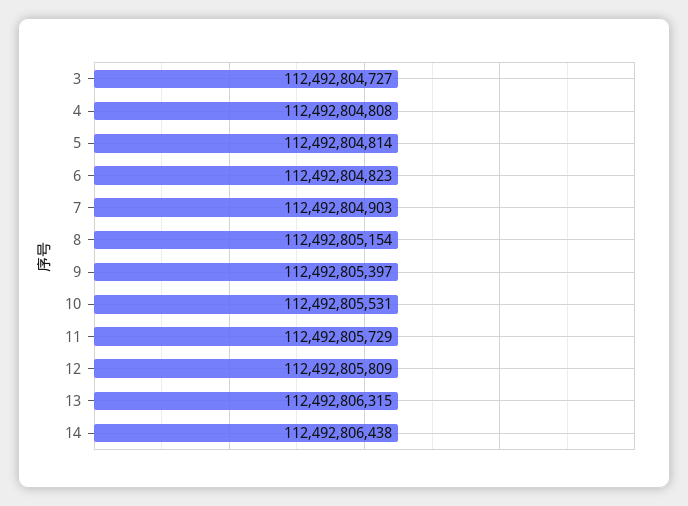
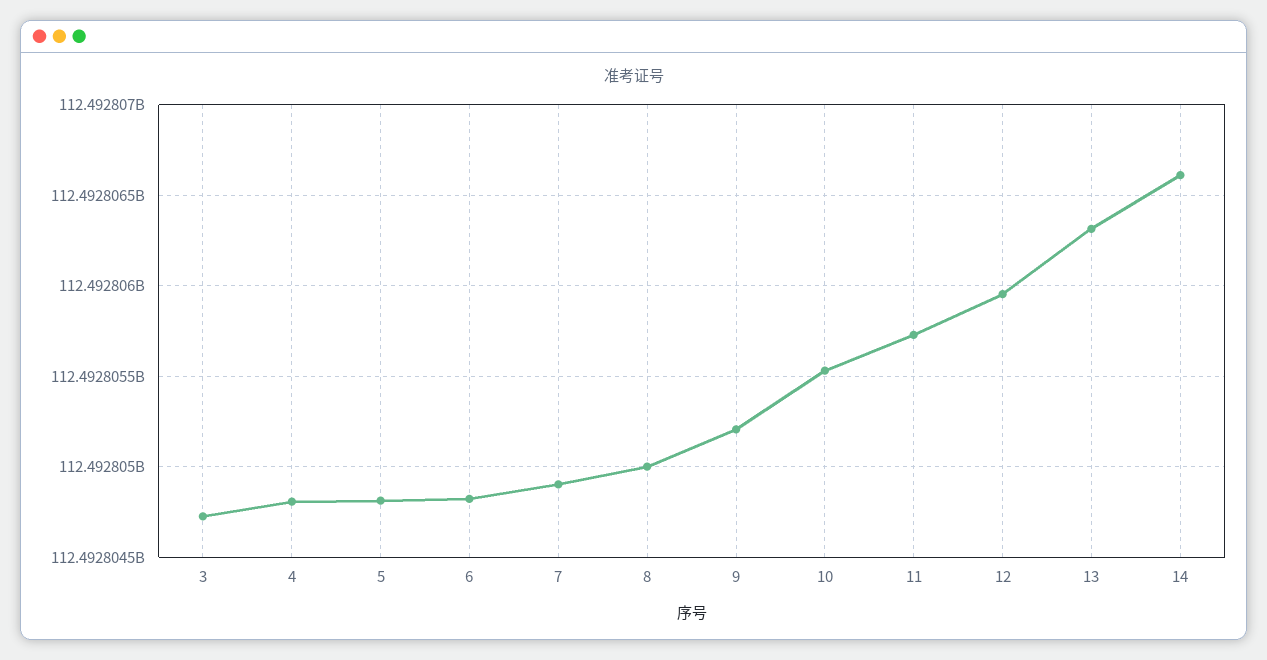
  {
    "3": 112492804727,
    "4": 112492804808,
    "5": 112492804814,
    "6": 112492804823,
    "7": 112492804903,
-   "8": 112492805154,
+   "8": 112492805000,
-   "9": 112492805397,
+   "9": 112492805200,
    "10": 112492805531,
    "11": 112492805729,
-   "12": 112492805809,
+   "12": 112492805950,
    "13": 112492806315,
-   "14": 112492806438
+   "14": 112492806600
  }

